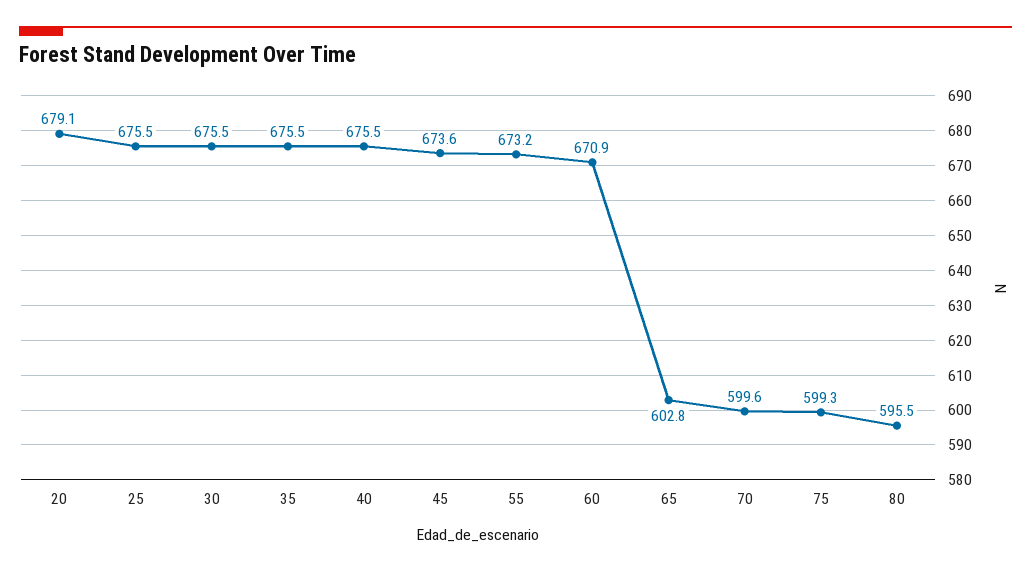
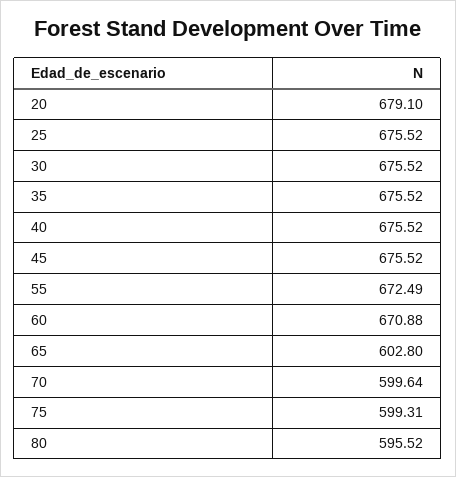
  {
    "20": 679.1,
    "25": 675.52,
    "30": 675.52,
    "35": 675.52,
    "40": 675.52,
-   "45": 673.6,
+   "45": 675.52,
-   "55": 673.2,
+   "55": 672.49,
    "60": 670.88,
    "65": 602.8,
    "70": 599.64,
    "75": 599.31,
    "80": 595.52
  }

